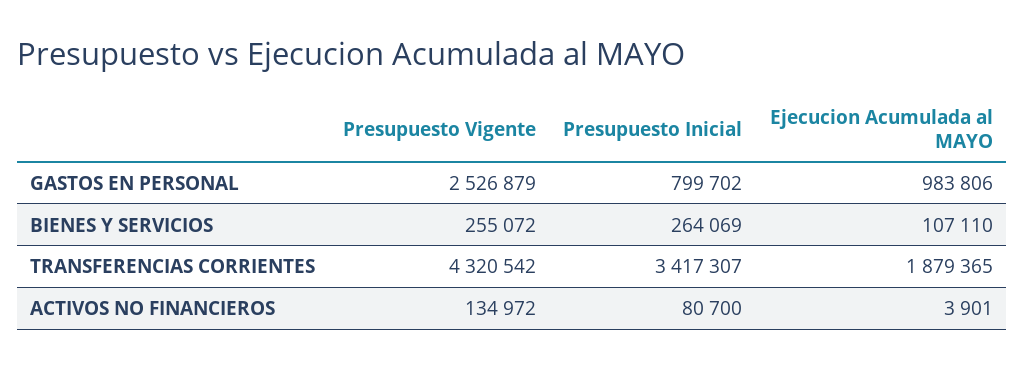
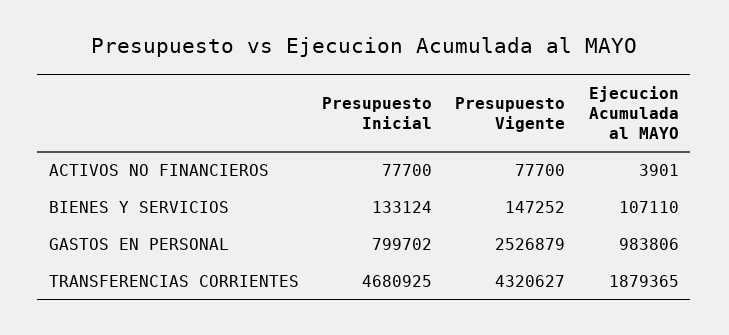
  {
    "Presupuesto Vigente": {
      "GASTOS EN PERSONAL": 2526879,
-     "BIENES Y SERVICIOS": 255072,
+     "BIENES Y SERVICIOS": 147252,
-     "TRANSFERENCIAS CORRIENTES": 4320542,
+     "TRANSFERENCIAS CORRIENTES": 4320627,
-     "ACTIVOS NO FINANCIEROS": 134972
+     "ACTIVOS NO FINANCIEROS": 77700
    },
    "Presupuesto Inicial": {
      "GASTOS EN PERSONAL": 799702,
-     "BIENES Y SERVICIOS": 264069,
+     "BIENES Y SERVICIOS": 133124,
-     "TRANSFERENCIAS CORRIENTES": 3417307,
+     "TRANSFERENCIAS CORRIENTES": 4680925,
-     "ACTIVOS NO FINANCIEROS": 80700
+     "ACTIVOS NO FINANCIEROS": 77700
    },
    "Ejecucion Acumulada al MAYO": {
      "GASTOS EN PERSONAL": 983806,
      "BIENES Y SERVICIOS": 107110,
      "TRANSFERENCIAS CORRIENTES": 1879365,
      "ACTIVOS NO FINANCIEROS": 3901
    }
  }

